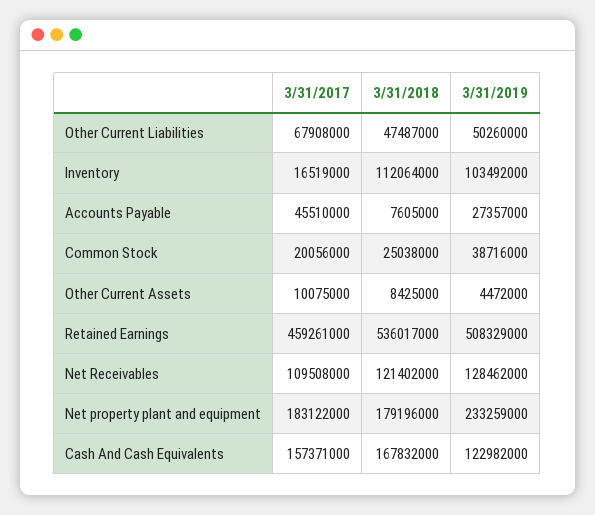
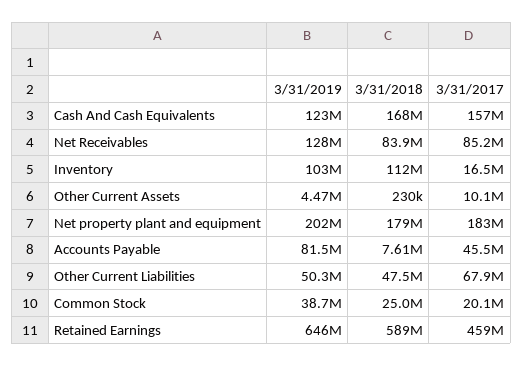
  {
    "3/31/2017": {
      "Other Current Liabilities": 67908000,
      "Inventory": 16519000,
      "Accounts Payable": 45510000,
      "Common Stock": 20056000,
      "Other Current Assets": 10075000,
      "Retained Earnings": 459261000,
-     "Net Receivables": 109508000,
+     "Net Receivables": 85200000,
      "Net property plant and equipment": 183122000,
      "Cash And Cash Equivalents": 157371000
    },
    "3/31/2018": {
      "Other Current Liabilities": 47487000,
      "Inventory": 112064000,
      "Accounts Payable": 7605000,
      "Common Stock": 25038000,
-     "Other Current Assets": 8425000,
+     "Other Current Assets": 230000,
-     "Retained Earnings": 536017000,
+     "Retained Earnings": 589000000,
-     "Net Receivables": 121402000,
+     "Net Receivables": 83900000,
      "Net property plant and equipment": 179196000,
      "Cash And Cash Equivalents": 167832000
    },
    "3/31/2019": {
      "Other Current Liabilities": 50260000,
      "Inventory": 103492000,
-     "Accounts Payable": 27357000,
+     "Accounts Payable": 81500000,
      "Common Stock": 38716000,
      "Other Current Assets": 4472000,
-     "Retained Earnings": 508329000,
+     "Retained Earnings": 646000000,
      "Net Receivables": 128462000,
-     "Net property plant and equipment": 233259000,
+     "Net property plant and equipment": 202000000,
      "Cash And Cash Equivalents": 122982000
    }
  }

